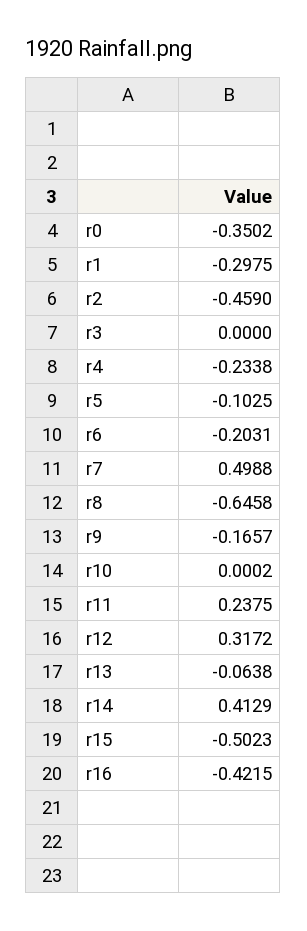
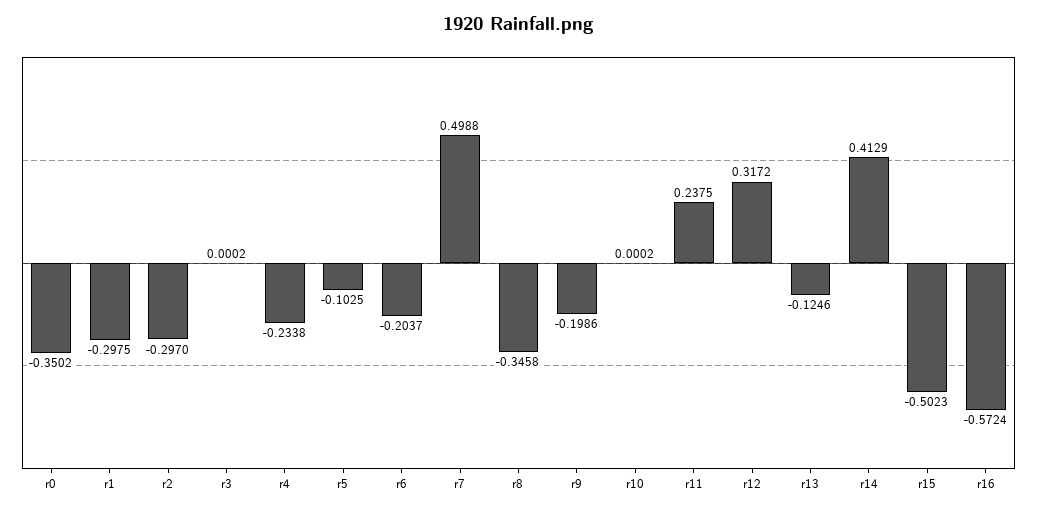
  {
    "r0": -0.3502,
    "r1": -0.2975,
-   "r2": -0.459,
+   "r2": -0.297,
-   "r3": 0,
+   "r3": 0.0002,
    "r4": -0.2338,
    "r5": -0.1025,
-   "r6": -0.2031,
+   "r6": -0.2037,
    "r7": 0.4988,
-   "r8": -0.6458,
+   "r8": -0.3458,
-   "r9": -0.1657,
+   "r9": -0.1986,
    "r10": 0.0002,
    "r11": 0.2375,
    "r12": 0.3172,
-   "r13": -0.0638,
+   "r13": -0.1246,
    "r14": 0.4129,
    "r15": -0.5023,
-   "r16": -0.4215
+   "r16": -0.5724
  }

